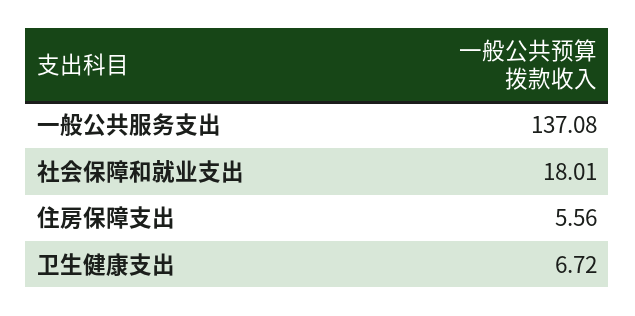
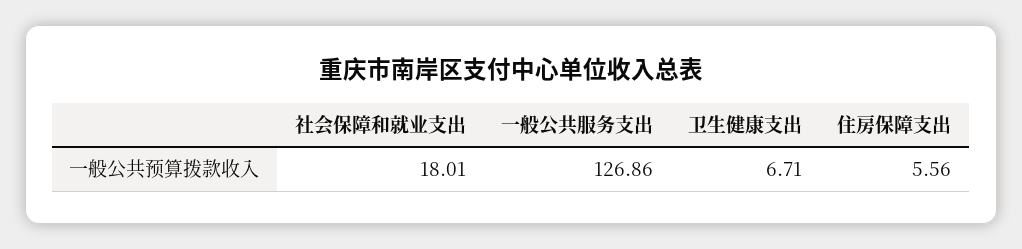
  {
-   "一般公共服务支出": 137.08,
+   "一般公共服务支出": 126.86,
    "社会保障和就业支出": 18.01,
    "住房保障支出": 5.56,
-   "卫生健康支出": 6.72
+   "卫生健康支出": 6.71
  }

